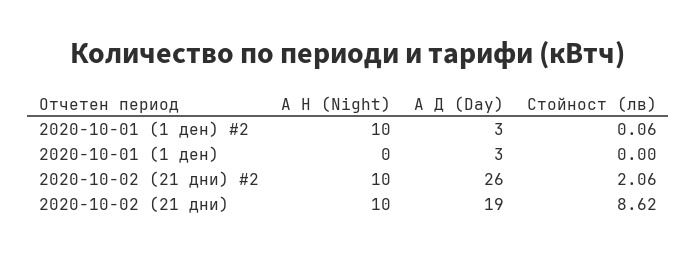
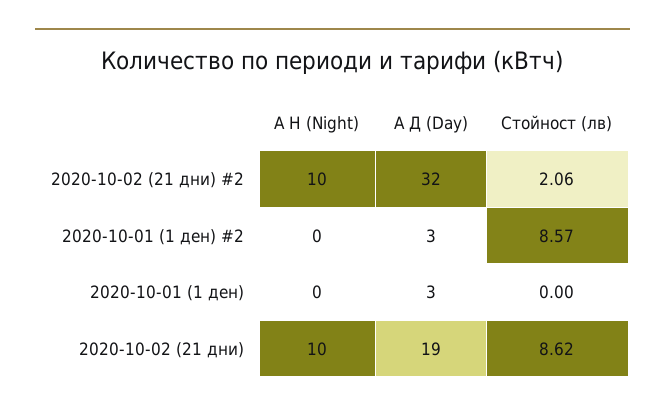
  {
    "А Н (Night)": {
-     "2020-10-01 (1 ден) #2": 10,
+     "2020-10-01 (1 ден) #2": 0,
      "2020-10-01 (1 ден)": 0,
      "2020-10-02 (21 дни) #2": 10,
      "2020-10-02 (21 дни)": 10
    },
    "А Д (Day)": {
      "2020-10-01 (1 ден) #2": 3,
      "2020-10-01 (1 ден)": 3,
-     "2020-10-02 (21 дни) #2": 26,
+     "2020-10-02 (21 дни) #2": 32,
      "2020-10-02 (21 дни)": 19
    },
    "Стойност (лв)": {
-     "2020-10-01 (1 ден) #2": 0.06,
+     "2020-10-01 (1 ден) #2": 8.57,
      "2020-10-01 (1 ден)": 0,
      "2020-10-02 (21 дни) #2": 2.06,
      "2020-10-02 (21 дни)": 8.62
    }
  }

